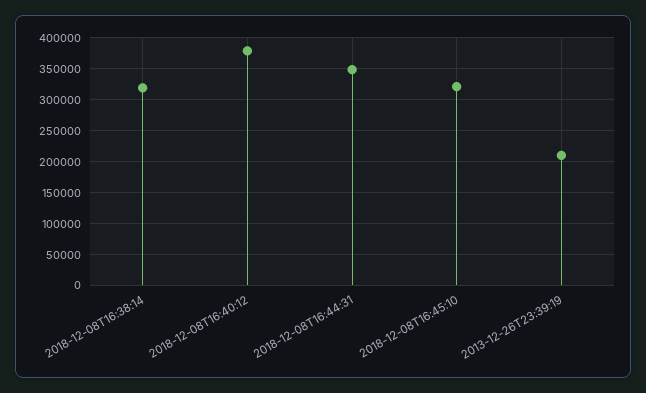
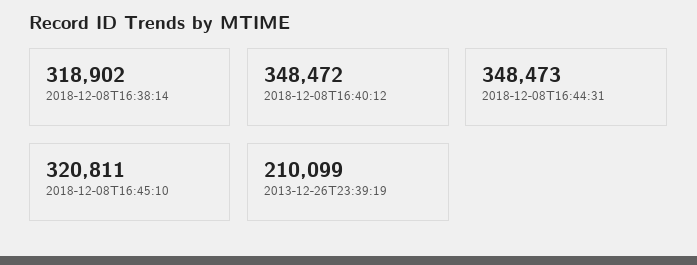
  {
    "2018-12-08T16:38:14": 318902,
-   "2018-12-08T16:40:12": 380000,
+   "2018-12-08T16:40:12": 348472,
    "2018-12-08T16:44:31": 348473,
    "2018-12-08T16:45:10": 320811,
    "2013-12-26T23:39:19": 210099
  }

